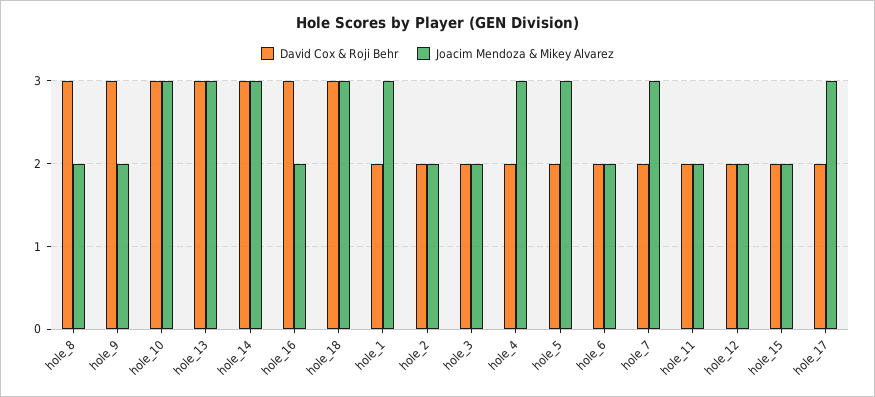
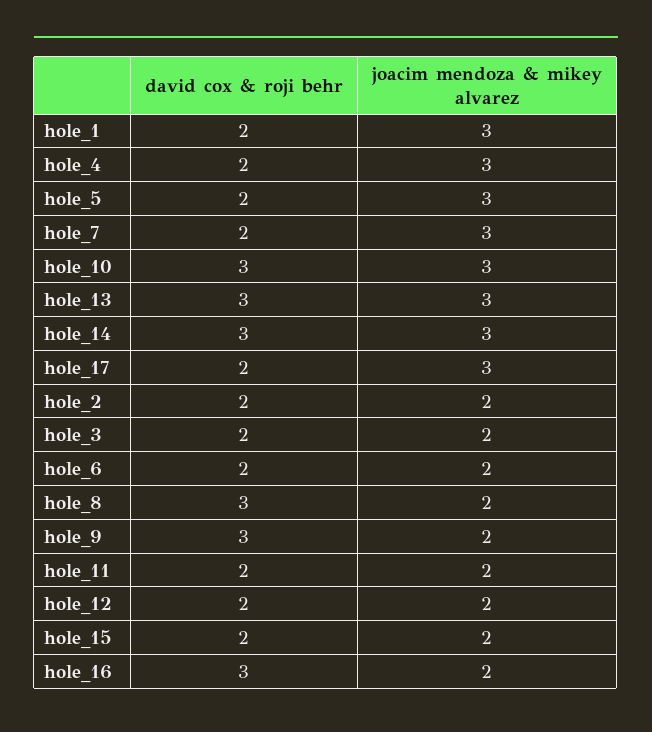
  {
    "David Cox & Roji Behr": {
      "hole_8": 3,
      "hole_9": 3,
      "hole_10": 3,
      "hole_13": 3,
      "hole_14": 3,
      "hole_16": 3,
-     "hole_18": 3,
      "hole_1": 2,
      "hole_2": 2,
      "hole_3": 2,
      "hole_4": 2,
      "hole_5": 2,
      "hole_6": 2,
      "hole_7": 2,
      "hole_11": 2,
      "hole_12": 2,
      "hole_15": 2,
      "hole_17": 2
    },
    "Joacim Mendoza & Mikey Alvarez": {
      "hole_8": 2,
      "hole_9": 2,
      "hole_10": 3,
      "hole_13": 3,
      "hole_14": 3,
      "hole_16": 2,
-     "hole_18": 3,
      "hole_1": 3,
      "hole_2": 2,
      "hole_3": 2,
      "hole_4": 3,
      "hole_5": 3,
      "hole_6": 2,
      "hole_7": 3,
      "hole_11": 2,
      "hole_12": 2,
      "hole_15": 2,
      "hole_17": 3
    }
  }

